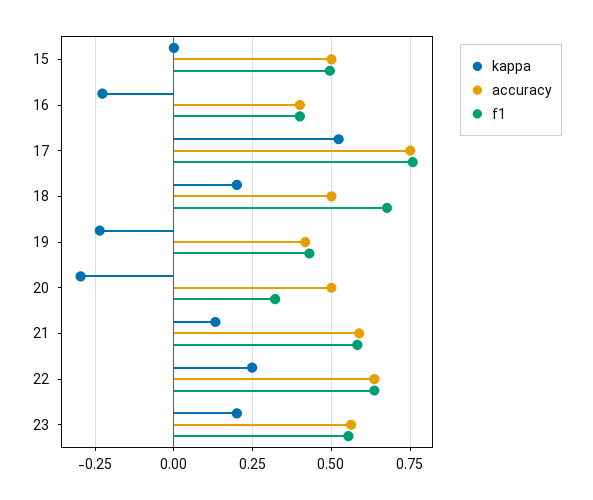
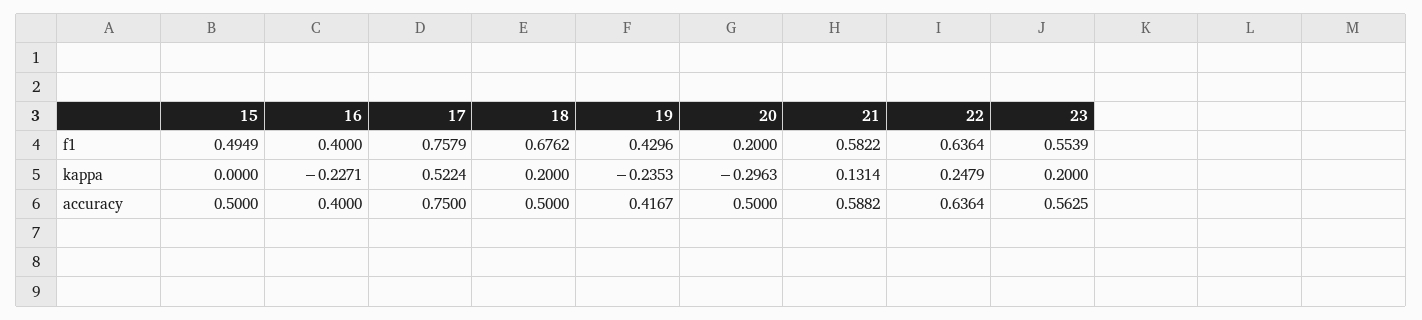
  {
    "kappa": {
      "15": 0,
      "16": -0.2271,
      "17": 0.5224,
      "18": 0.2,
      "19": -0.2353,
      "20": -0.2963,
      "21": 0.1314,
      "22": 0.2479,
      "23": 0.2
    },
    "accuracy": {
      "15": 0.5,
      "16": 0.4,
      "17": 0.75,
      "18": 0.5,
      "19": 0.4167,
      "20": 0.5,
      "21": 0.5882,
      "22": 0.6364,
      "23": 0.5625
    },
    "f1": {
      "15": 0.4949,
      "16": 0.4,
      "17": 0.7579,
      "18": 0.6762,
      "19": 0.4296,
-     "20": 0.325,
+     "20": 0.2,
      "21": 0.5822,
      "22": 0.6364,
      "23": 0.5539
    }
  }

